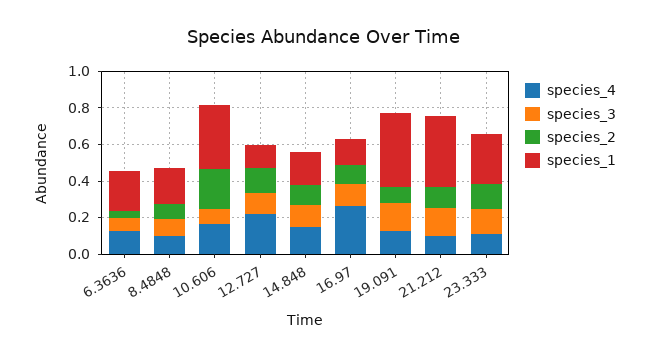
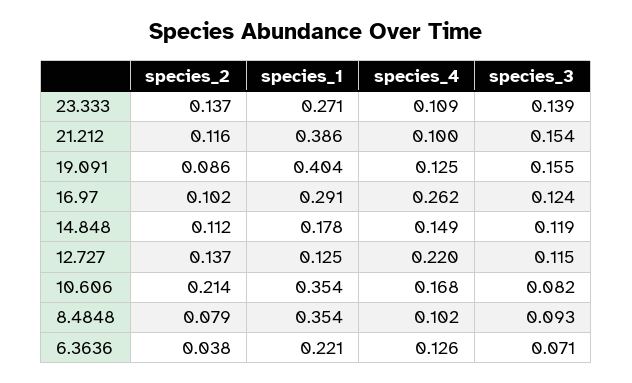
  {
    "species_4": {
      "6.3636": 0.126,
      "8.4848": 0.102,
      "10.606": 0.168,
      "12.727": 0.22,
      "14.848": 0.149,
      "16.97": 0.262,
      "19.091": 0.125,
      "21.212": 0.1,
      "23.333": 0.109
    },
    "species_3": {
      "6.3636": 0.071,
      "8.4848": 0.093,
      "10.606": 0.082,
      "12.727": 0.115,
      "14.848": 0.119,
      "16.97": 0.124,
      "19.091": 0.155,
      "21.212": 0.154,
      "23.333": 0.139
    },
    "species_2": {
      "6.3636": 0.038,
      "8.4848": 0.079,
      "10.606": 0.214,
      "12.727": 0.137,
      "14.848": 0.112,
      "16.97": 0.102,
      "19.091": 0.086,
      "21.212": 0.116,
      "23.333": 0.137
    },
    "species_1": {
      "6.3636": 0.221,
-     "8.4848": 0.2,
+     "8.4848": 0.354,
      "10.606": 0.354,
      "12.727": 0.125,
      "14.848": 0.178,
-     "16.97": 0.15,
+     "16.97": 0.291,
      "19.091": 0.404,
      "21.212": 0.386,
      "23.333": 0.271
    }
  }

